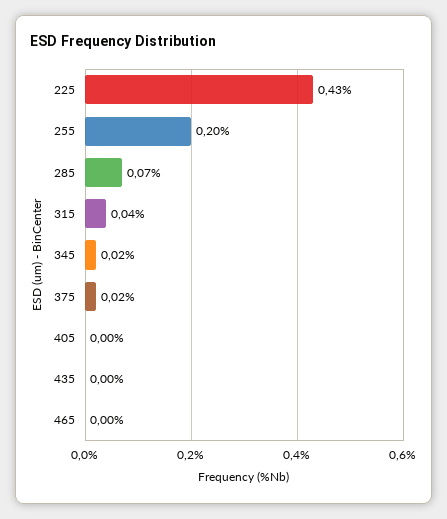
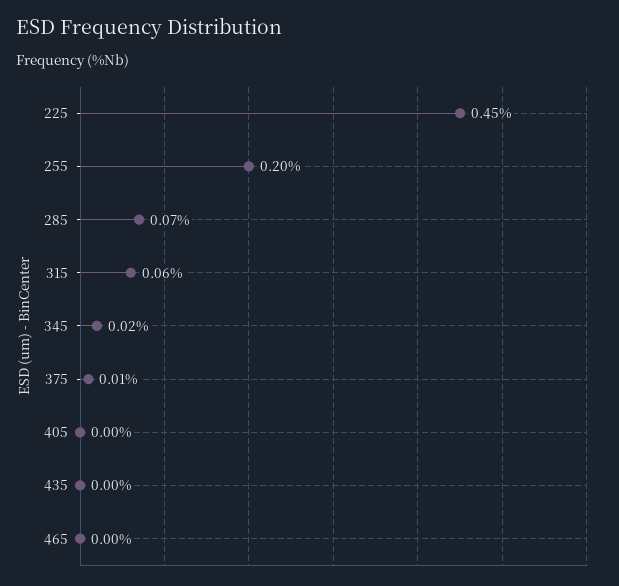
  {
-   "225": 0.43,
+   "225": 0.45,
    "255": 0.2,
    "285": 0.07,
-   "315": 0.04,
+   "315": 0.06,
    "345": 0.02,
-   "375": 0.02,
+   "375": 0.01,
    "405": 0,
    "435": 0,
    "465": 0
  }

